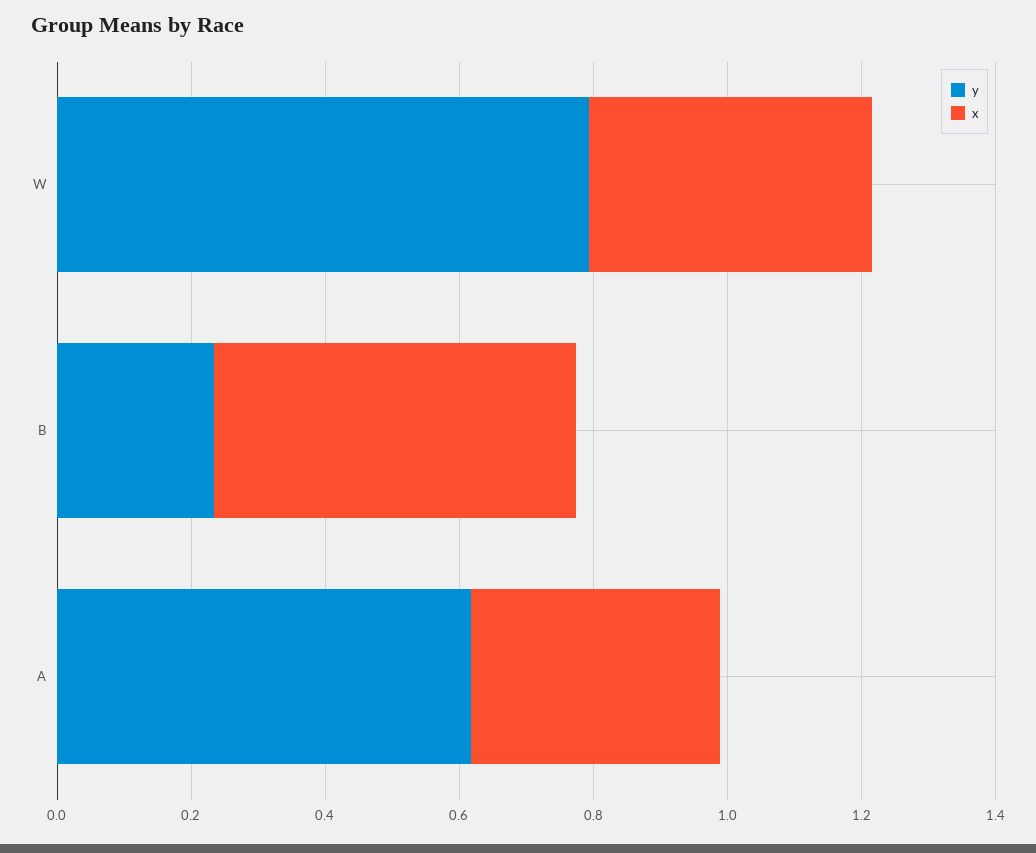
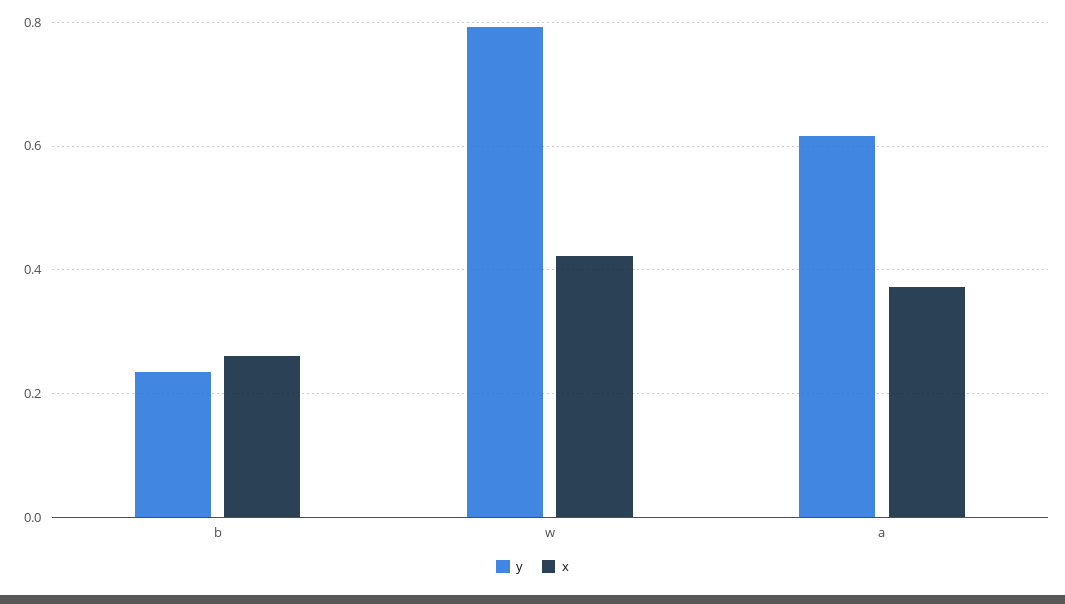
  {
    "y": {
      "W": 0.8,
      "B": 0.24,
      "A": 0.62
    },
    "x": {
      "W": 0.42,
-     "B": 0.55,
+     "B": 0.26,
      "A": 0.38
    }
  }

